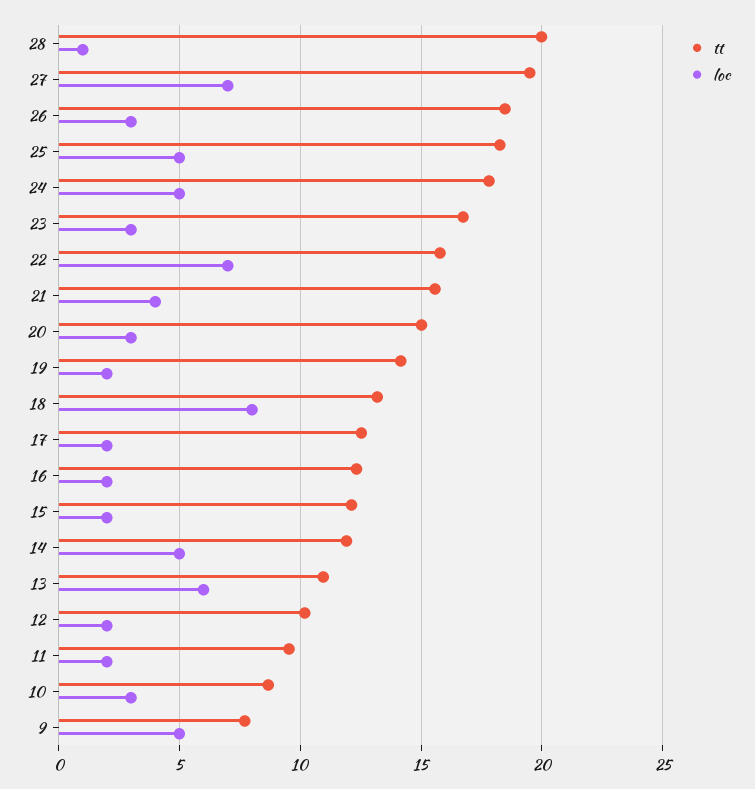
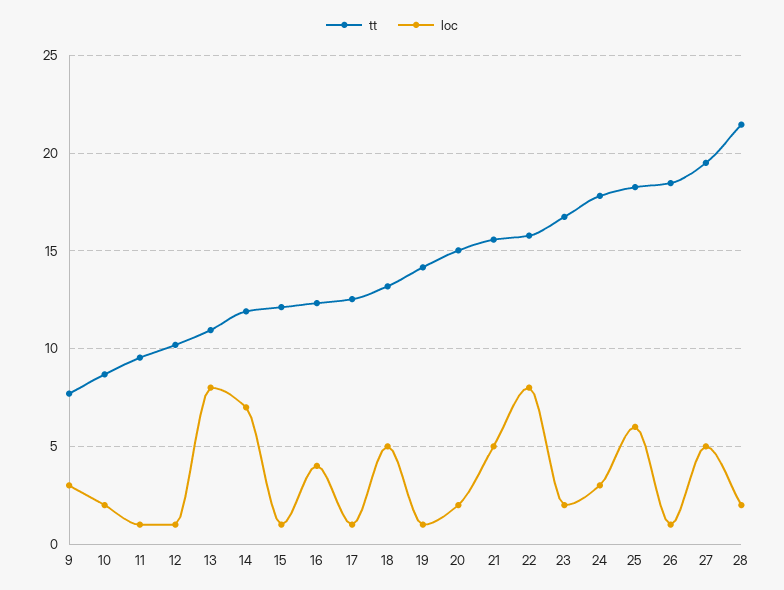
  {
    "tt": {
-     "28": 20,
+     "28": 21.5,
      "27": 19.5,
      "26": 18.5,
      "25": 18.5,
      "24": 18,
      "23": 16.5,
      "22": 16,
      "21": 15.5,
      "20": 15,
      "19": 14,
      "18": 13,
      "17": 12.5,
      "16": 12.5,
      "15": 12,
      "14": 12,
      "13": 11,
      "12": 10,
      "11": 9.5,
      "10": 8.5,
      "9": 7.5
    },
    "loc": {
-     "28": 1,
+     "28": 2,
-     "27": 7,
+     "27": 5,
-     "26": 3,
+     "26": 1,
-     "25": 5,
+     "25": 6,
-     "24": 5,
+     "24": 3,
-     "23": 3,
+     "23": 2,
-     "22": 7,
+     "22": 8,
-     "21": 4,
+     "21": 5,
-     "20": 3,
+     "20": 2,
-     "19": 2,
+     "19": 1,
-     "18": 8,
+     "18": 5,
-     "17": 2,
+     "17": 1,
-     "16": 2,
+     "16": 4,
-     "15": 2,
+     "15": 1,
-     "14": 5,
+     "14": 7,
-     "13": 6,
+     "13": 8,
-     "12": 2,
+     "12": 1,
-     "11": 2,
+     "11": 1,
-     "10": 3,
+     "10": 2,
-     "9": 5
+     "9": 3
    }
  }

